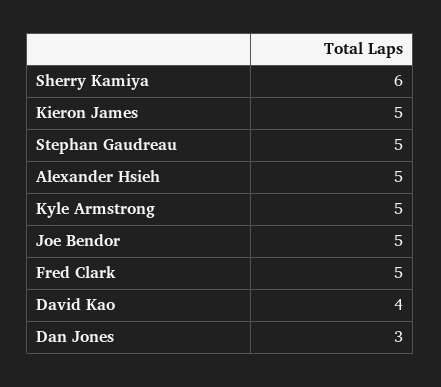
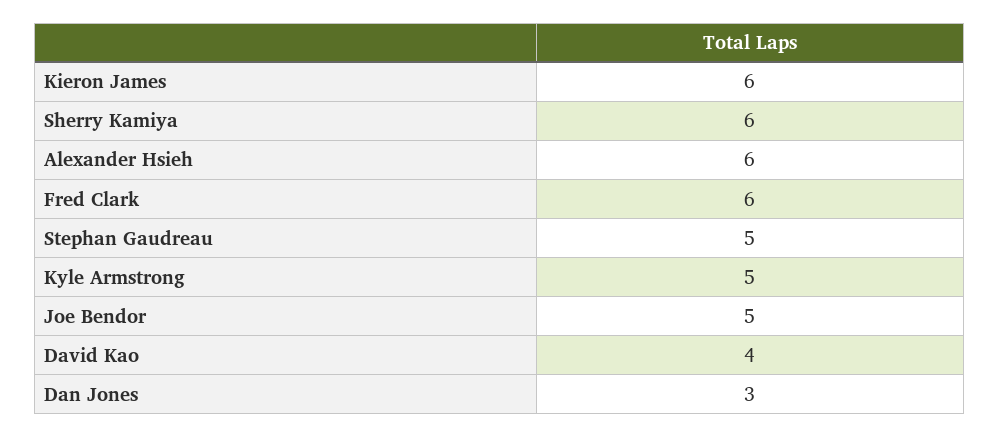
  {
    "Sherry Kamiya": 6,
-   "Kieron James": 5,
+   "Kieron James": 6,
    "Stephan Gaudreau": 5,
-   "Alexander Hsieh": 5,
+   "Alexander Hsieh": 6,
    "Kyle Armstrong": 5,
    "Joe Bendor": 5,
-   "Fred Clark": 5,
+   "Fred Clark": 6,
    "David Kao": 4,
    "Dan Jones": 3
  }

